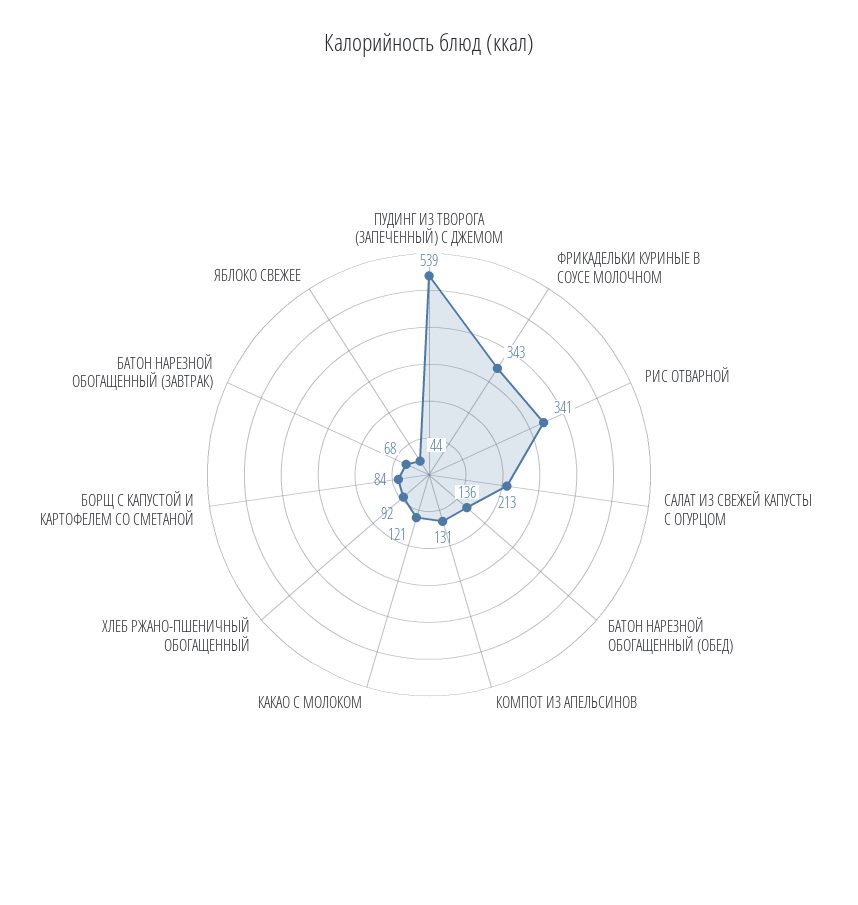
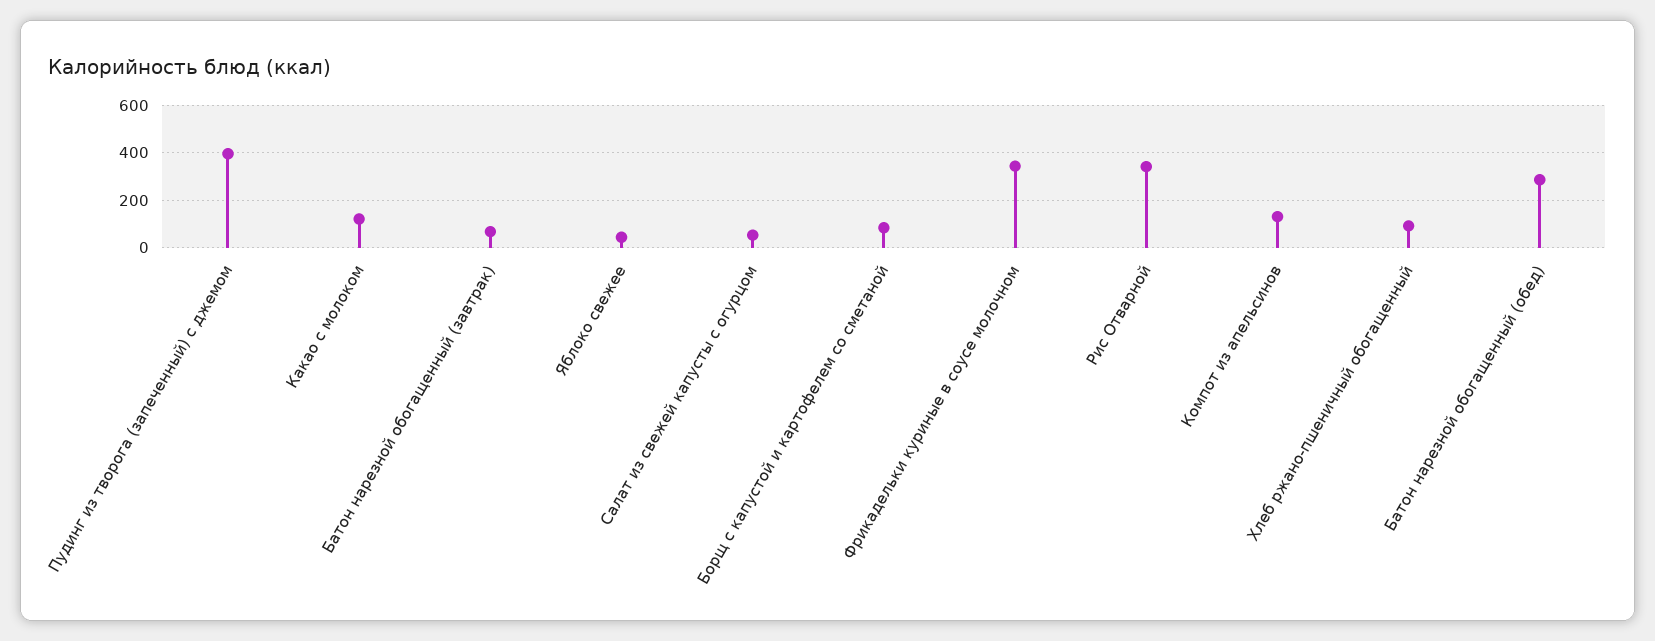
  {
-   "ПУДИНГ ИЗ ТВОРОГА (ЗАПЕЧЕННЫЙ) С ДЖЕМОМ": 539,
+   "ПУДИНГ ИЗ ТВОРОГА (ЗАПЕЧЕННЫЙ) С ДЖЕМОМ": 400,
    "ФРИКАДЕЛЬКИ КУРИНЫЕ В СОУСЕ МОЛОЧНОМ": 343,
    "РИС ОТВАРНОЙ": 341,
-   "САЛАТ ИЗ СВЕЖЕЙ КАПУСТЫ С ОГУРЦОМ": 213,
+   "САЛАТ ИЗ СВЕЖЕЙ КАПУСТЫ С ОГУРЦОМ": 50,
-   "БАТОН НАРЕЗНОЙ ОБОГАЩЕННЫЙ (ОБЕД)": 136,
+   "БАТОН НАРЕЗНОЙ ОБОГАЩЕННЫЙ (ОБЕД)": 300,
    "КОМПОТ ИЗ АПЕЛЬСИНОВ": 131,
    "КАКАО С МОЛОКОМ": 121,
    "ХЛЕБ РЖАНО-ПШЕНИЧНЫЙ ОБОГАЩЕННЫЙ": 92,
    "БОРЩ С КАПУСТОЙ И КАРТОФЕЛЕМ СО СМЕТАНОЙ": 84,
    "БАТОН НАРЕЗНОЙ ОБОГАЩЕННЫЙ (ЗАВТРАК)": 68,
    "ЯБЛОКО СВЕЖЕЕ": 44
  }

